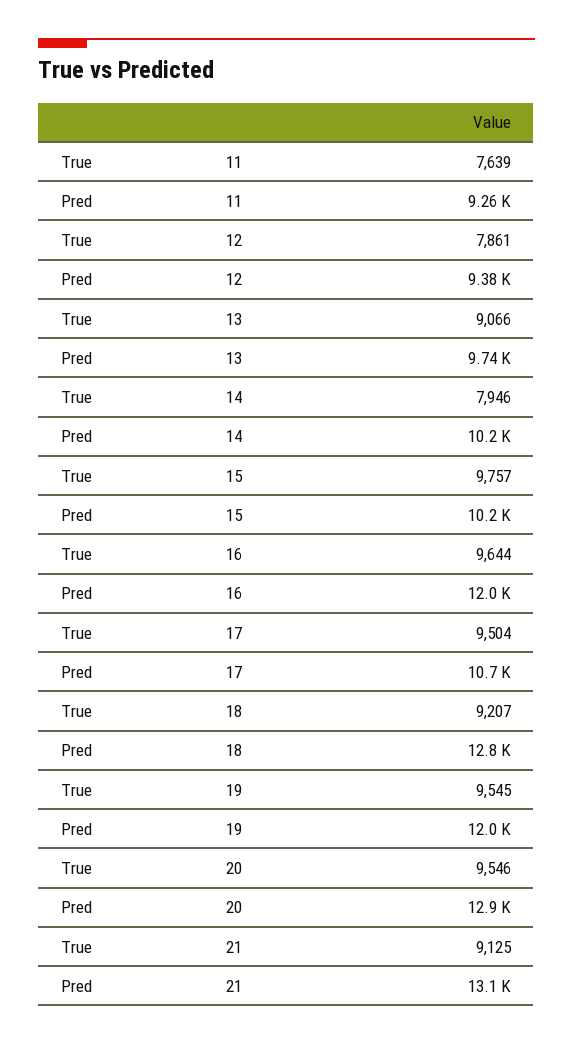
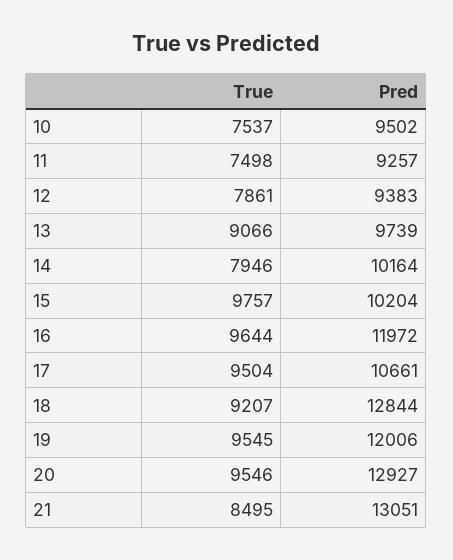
  {
    "True": {
-     "11": 7639,
+     "11": 7498,
      "12": 7861,
      "13": 9066,
      "14": 7946,
      "15": 9757,
      "16": 9644,
      "17": 9504,
      "18": 9207,
      "19": 9545,
      "20": 9546,
-     "21": 9125
+     "21": 8495,
+     "10": 7537
    },
    "Pred": {
      "11": 9257,
      "12": 9383,
      "13": 9739,
      "14": 10164,
      "15": 10204,
      "16": 11972,
      "17": 10661,
      "18": 12844,
      "19": 12006,
      "20": 12927,
-     "21": 13051
+     "21": 13051,
+     "10": 9502
    }
  }

